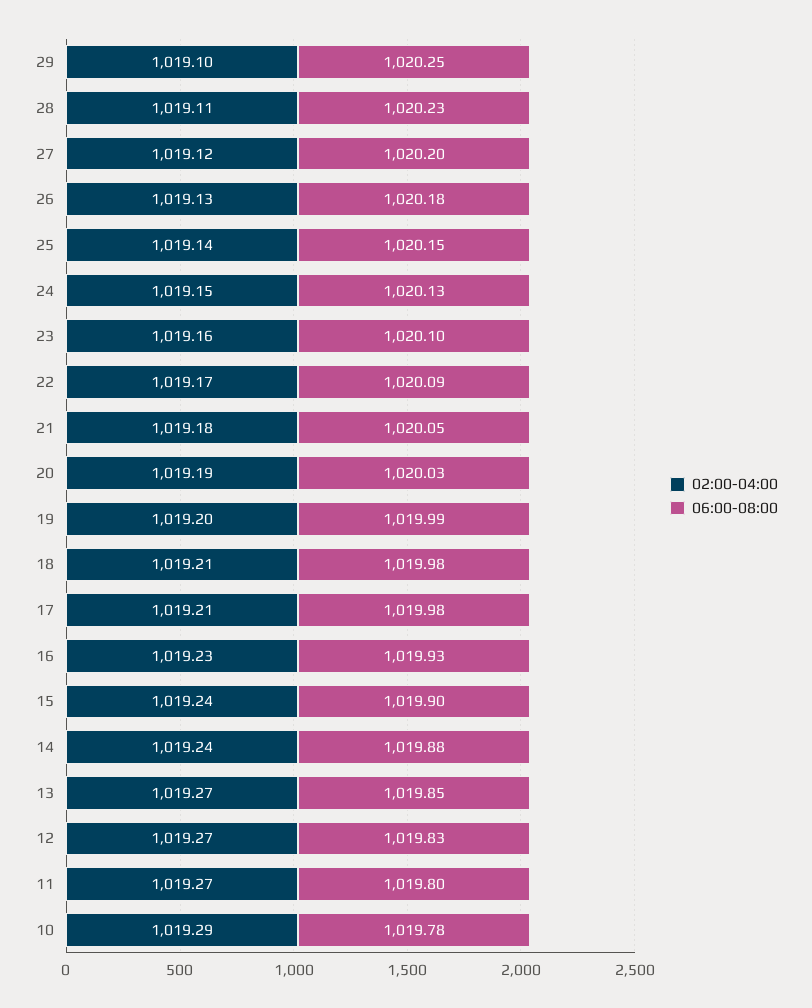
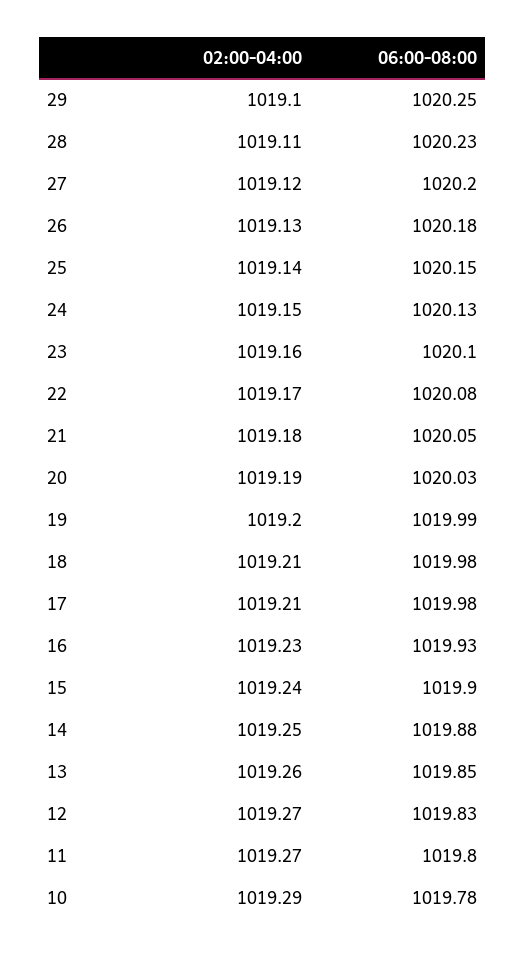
  {
    "02:00-04:00": {
      "29": 1019.1,
      "28": 1019.11,
      "27": 1019.12,
      "26": 1019.13,
      "25": 1019.14,
      "24": 1019.15,
      "23": 1019.16,
      "22": 1019.17,
      "21": 1019.18,
      "20": 1019.19,
      "19": 1019.2,
      "18": 1019.21,
      "17": 1019.21,
      "16": 1019.23,
      "15": 1019.24,
-     "14": 1019.24,
+     "14": 1019.25,
-     "13": 1019.27,
+     "13": 1019.26,
      "12": 1019.27,
      "11": 1019.27,
      "10": 1019.29
    },
    "06:00-08:00": {
      "29": 1020.25,
      "28": 1020.23,
      "27": 1020.2,
      "26": 1020.18,
      "25": 1020.15,
      "24": 1020.13,
      "23": 1020.1,
-     "22": 1020.09,
+     "22": 1020.08,
      "21": 1020.05,
      "20": 1020.03,
      "19": 1019.99,
      "18": 1019.98,
      "17": 1019.98,
      "16": 1019.93,
      "15": 1019.9,
      "14": 1019.88,
      "13": 1019.85,
      "12": 1019.83,
      "11": 1019.8,
      "10": 1019.78
    }
  }

